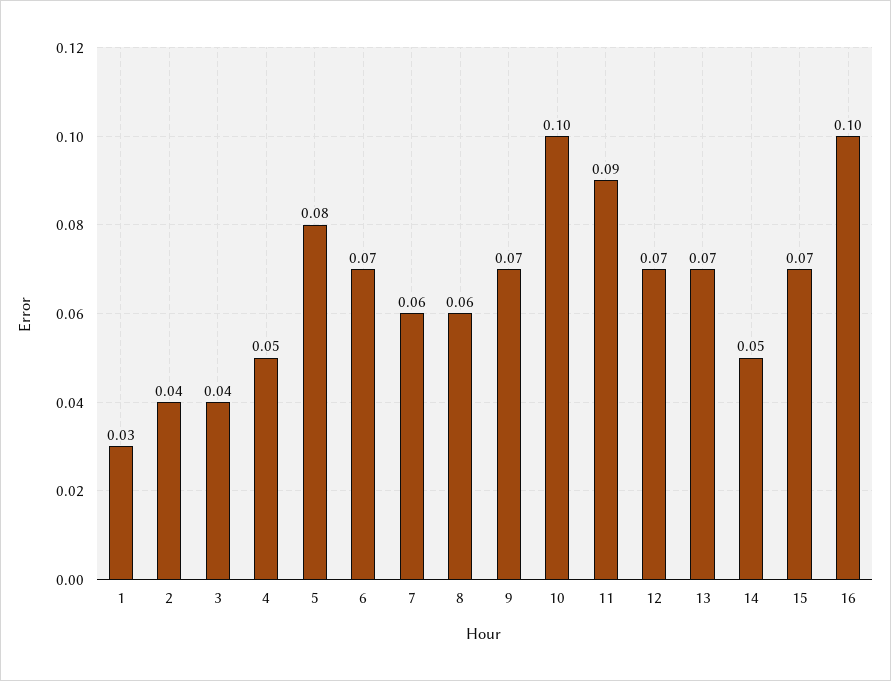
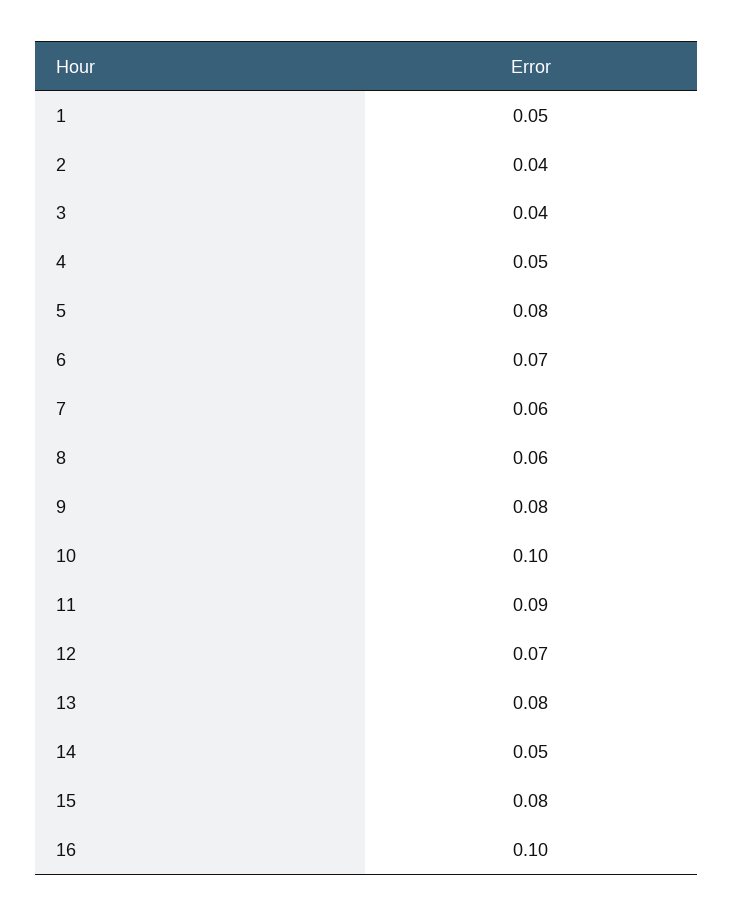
  {
-   "1": 0.03,
+   "1": 0.05,
    "2": 0.04,
    "3": 0.04,
    "4": 0.05,
    "5": 0.08,
    "6": 0.07,
    "7": 0.06,
    "8": 0.06,
-   "9": 0.07,
+   "9": 0.08,
    "10": 0.1,
    "11": 0.09,
    "12": 0.07,
-   "13": 0.07,
+   "13": 0.08,
    "14": 0.05,
-   "15": 0.07,
+   "15": 0.08,
    "16": 0.1
  }

